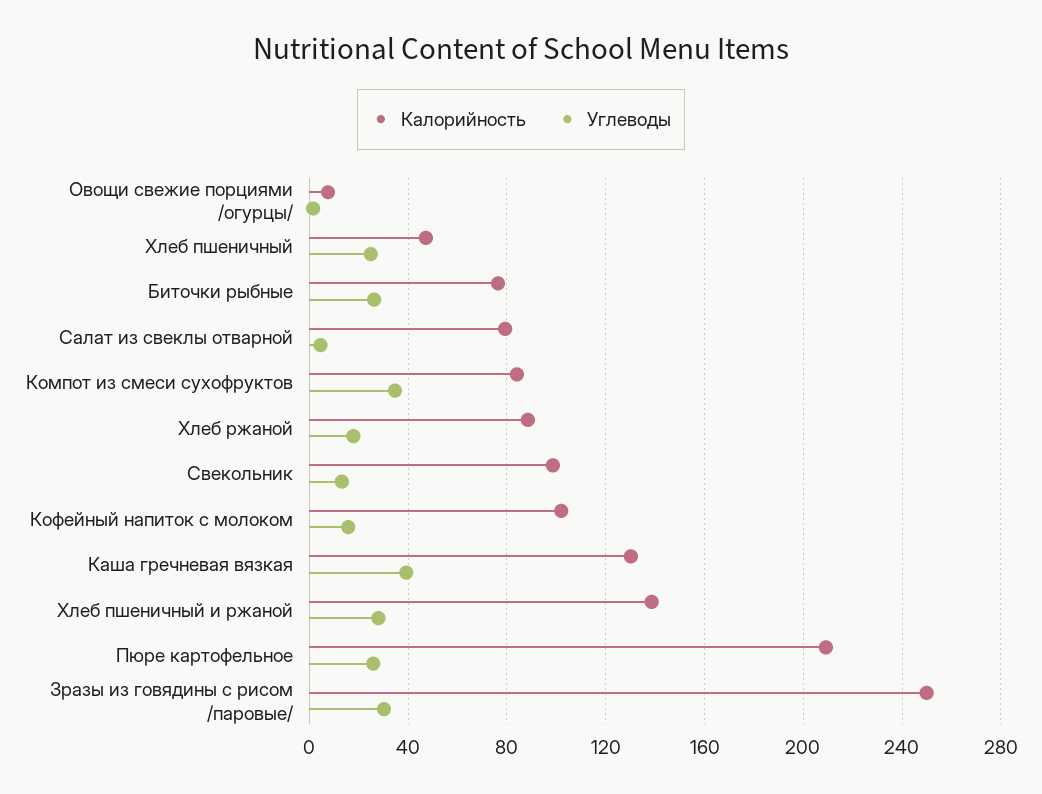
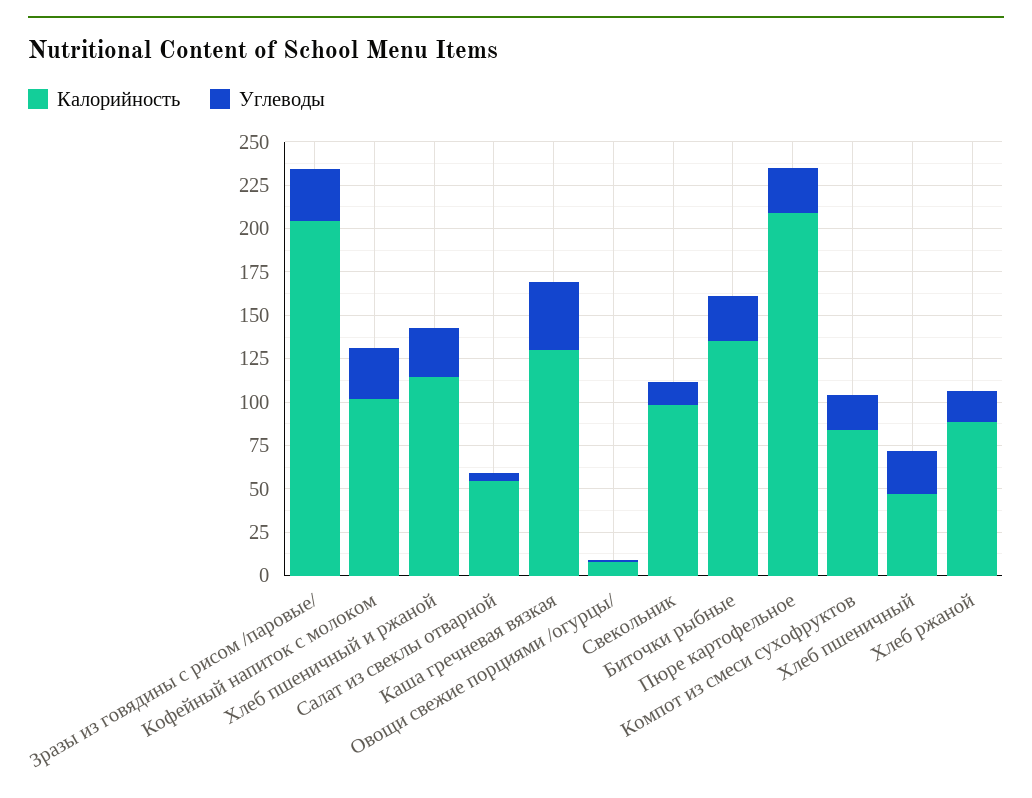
  {
    "Калорийность": {
      "Овощи свежие порциями /огурцы/": 10,
      "Хлеб пшеничный": 45,
-     "Биточки рыбные": 75,
+     "Биточки рыбные": 135,
-     "Салат из свеклы отварной": 80,
+     "Салат из свеклы отварной": 55,
      "Компот из смеси сухофруктов": 85,
      "Хлеб ржаной": 90,
      "Свекольник": 100,
      "Кофейный напиток с молоком": 100,
      "Каша гречневая вязкая": 130,
-     "Хлеб пшеничный и ржаной": 140,
+     "Хлеб пшеничный и ржаной": 115,
      "Пюре картофельное": 210,
-     "Зразы из говядины с рисом /паровые/": 250
+     "Зразы из говядины с рисом /паровые/": 205
    },
    "Углеводы": {
      "Овощи свежие порциями /огурцы/": 0,
      "Хлеб пшеничный": 25,
      "Биточки рыбные": 25,
      "Салат из свеклы отварной": 5,
-     "Компот из смеси сухофруктов": 35,
+     "Компот из смеси сухофруктов": 20,
      "Хлеб ржаной": 20,
      "Свекольник": 15,
-     "Кофейный напиток с молоком": 15,
+     "Кофейный напиток с молоком": 30,
      "Каша гречневая вязкая": 40,
      "Хлеб пшеничный и ржаной": 30,
      "Пюре картофельное": 25,
      "Зразы из говядины с рисом /паровые/": 30
    }
  }

